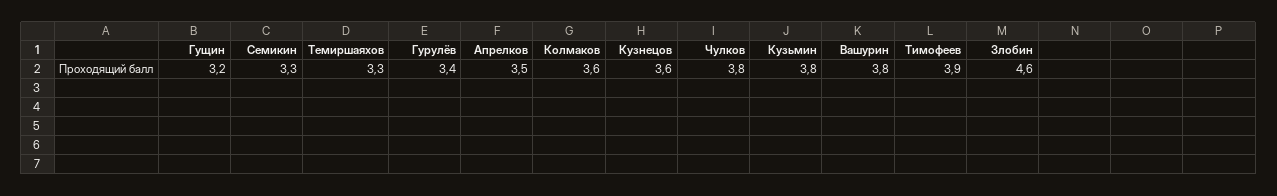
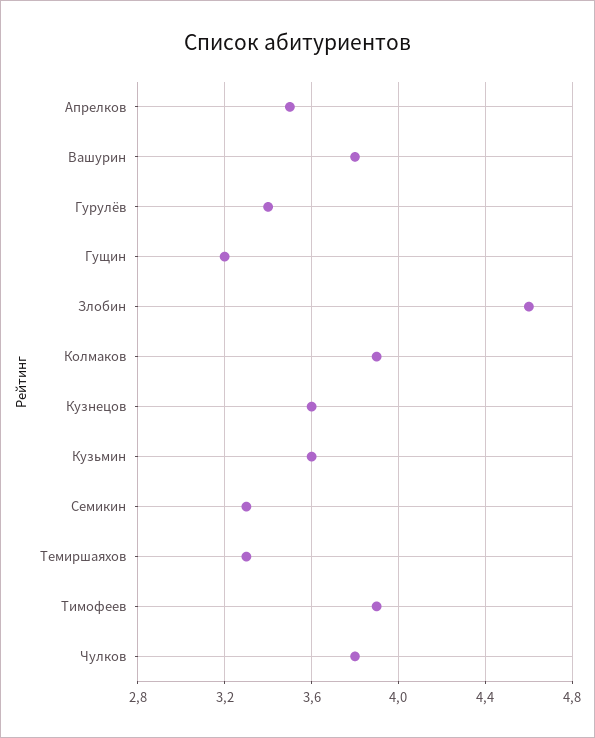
  {
    "Гущин": 3.2,
    "Семикин": 3.3,
    "Темиршаяхов": 3.3,
    "Гурулёв": 3.4,
    "Апрелков": 3.5,
-   "Колмаков": 3.6,
+   "Колмаков": 3.9,
    "Кузнецов": 3.6,
    "Чулков": 3.8,
-   "Кузьмин": 3.8,
+   "Кузьмин": 3.6,
    "Вашурин": 3.8,
    "Тимофеев": 3.9,
    "Злобин": 4.6
  }

